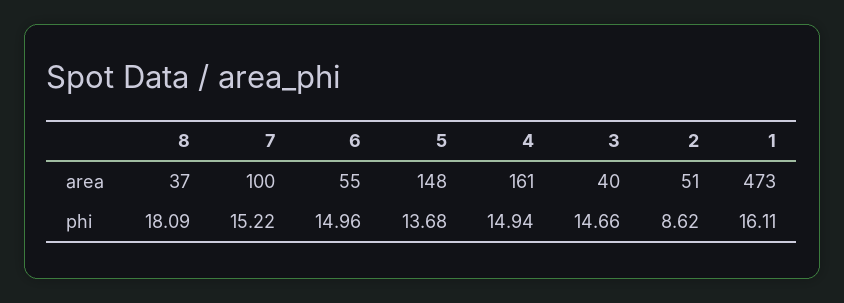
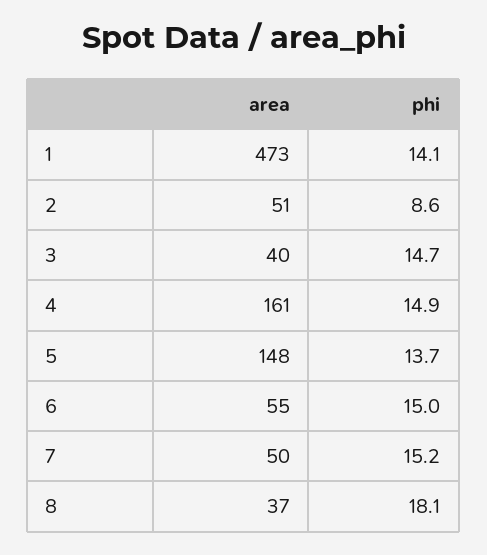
  {
    "8": {
      "area": 37,
      "phi": 18.09
    },
    "7": {
-     "area": 100,
+     "area": 50,
      "phi": 15.22
    },
    "6": {
      "area": 55,
      "phi": 14.96
    },
    "5": {
      "area": 148,
      "phi": 13.68
    },
    "4": {
      "area": 161,
      "phi": 14.94
    },
    "3": {
      "area": 40,
      "phi": 14.66
    },
    "2": {
      "area": 51,
      "phi": 8.62
    },
    "1": {
      "area": 473,
-     "phi": 16.11
+     "phi": 14.1
    }
  }

